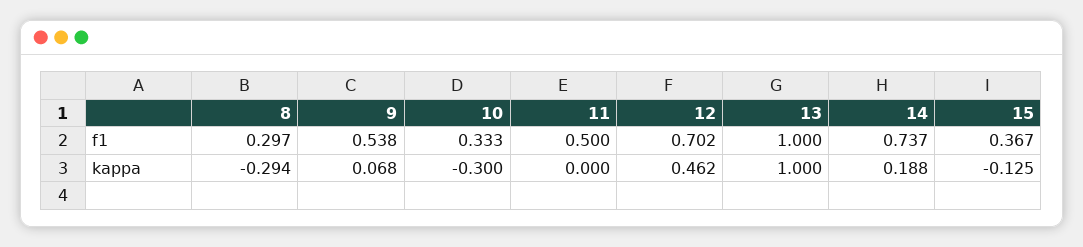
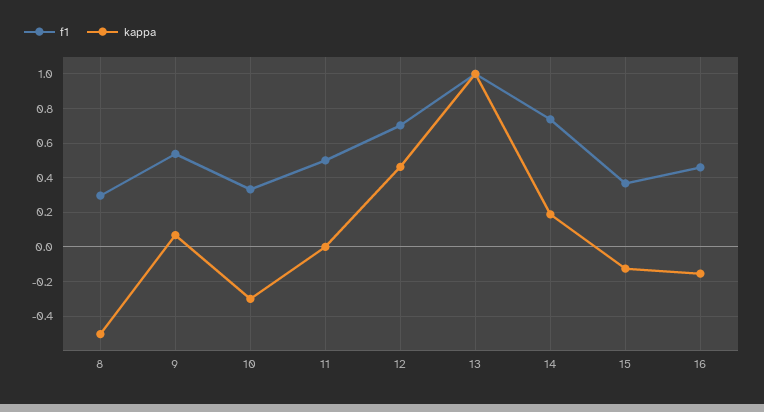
  {
    "f1": {
      "8": 0.297,
      "9": 0.538,
      "10": 0.333,
      "11": 0.5,
      "12": 0.702,
      "13": 1,
      "14": 0.737,
-     "15": 0.367
+     "15": 0.367,
+     "16": 0.45
    },
    "kappa": {
-     "8": -0.294,
+     "8": -0.5,
      "9": 0.068,
      "10": -0.3,
      "11": 0,
      "12": 0.462,
      "13": 1,
      "14": 0.188,
-     "15": -0.125
+     "15": -0.125,
+     "16": -0.15
    }
  }

